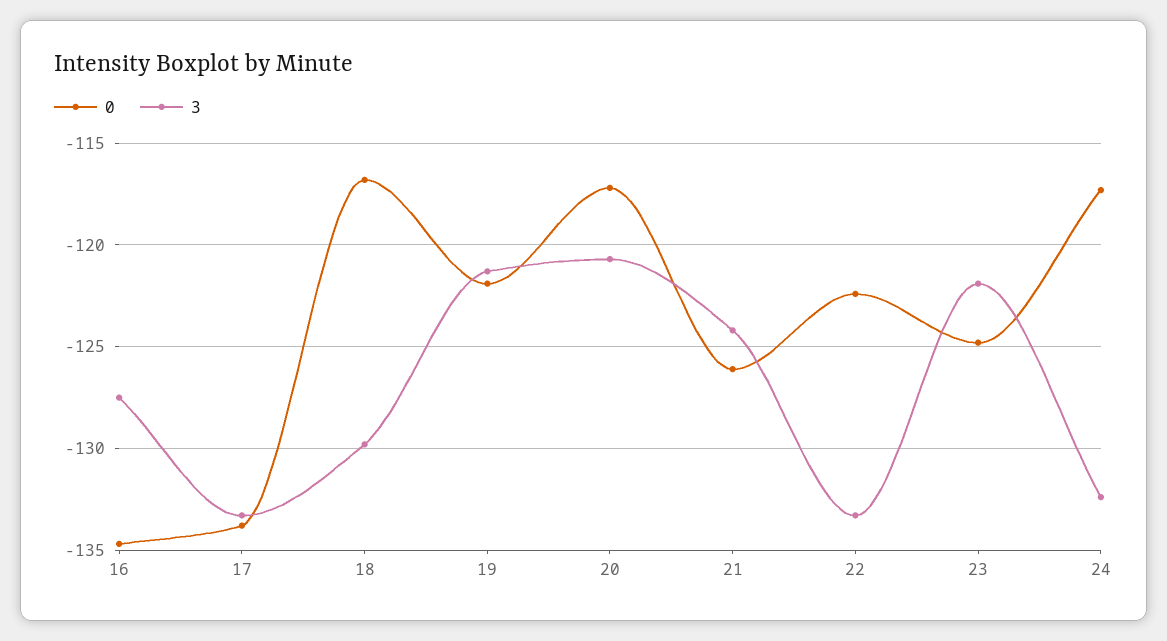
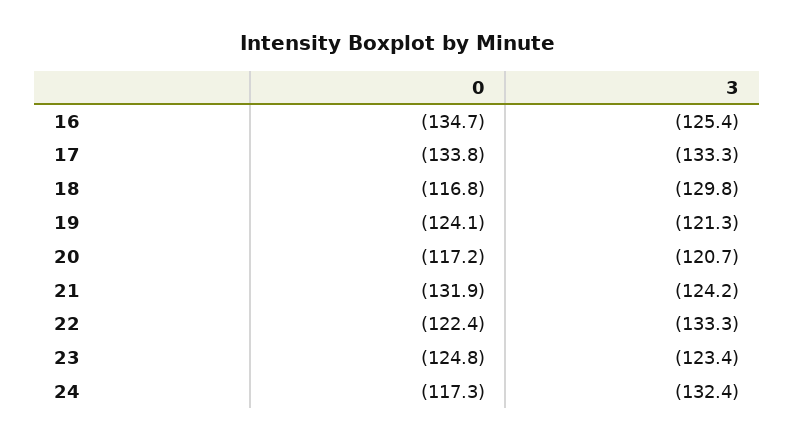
  {
    "0": {
      "16": -134.7,
      "17": -133.8,
      "18": -116.8,
-     "19": -122,
+     "19": -124.1,
      "20": -117.2,
-     "21": -126,
+     "21": -131.9,
      "22": -122.4,
      "23": -124.8,
      "24": -117.3
    },
    "3": {
-     "16": -127.5,
+     "16": -125.4,
      "17": -133.3,
      "18": -129.8,
      "19": -121.3,
      "20": -120.7,
      "21": -124.2,
      "22": -133.3,
-     "23": -122,
+     "23": -123.4,
      "24": -132.4
    }
  }

